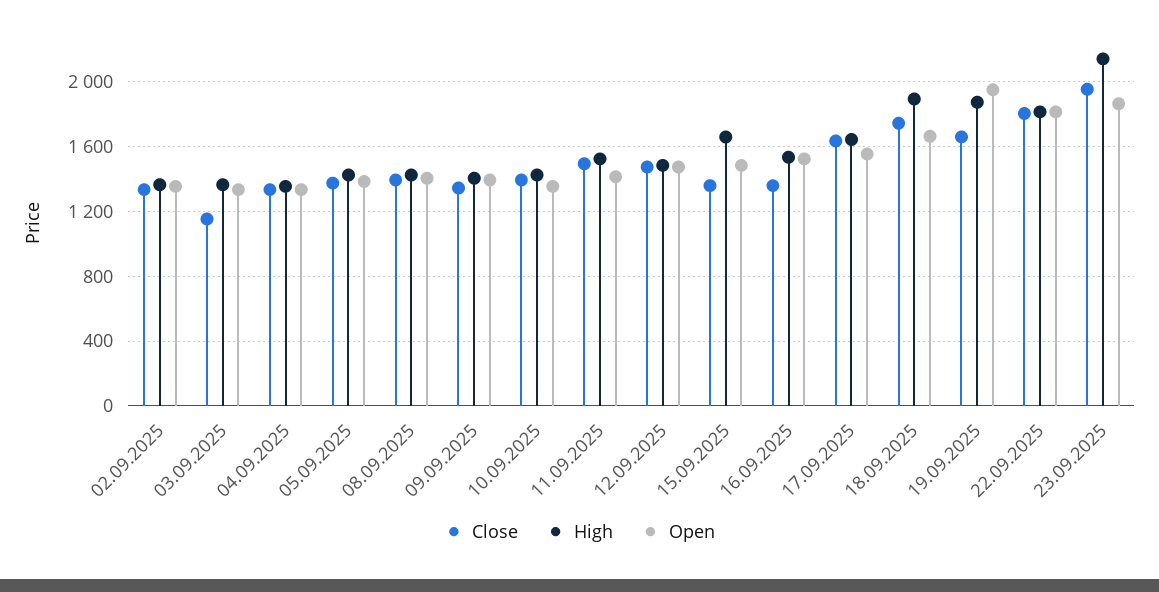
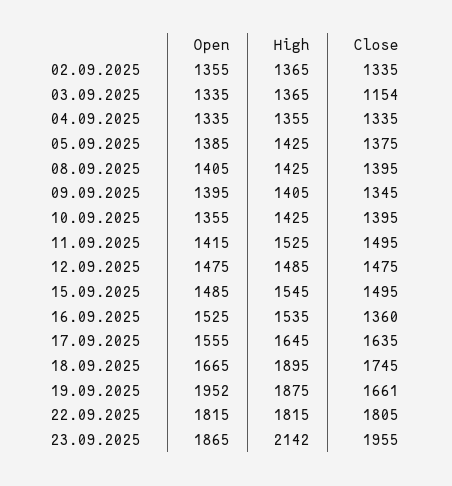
  {
    "Close": {
      "02.09.2025": 1335,
      "03.09.2025": 1154,
      "04.09.2025": 1335,
      "05.09.2025": 1375,
      "08.09.2025": 1395,
      "09.09.2025": 1345,
      "10.09.2025": 1395,
      "11.09.2025": 1495,
      "12.09.2025": 1475,
-     "15.09.2025": 1350,
+     "15.09.2025": 1495,
      "16.09.2025": 1360,
      "17.09.2025": 1635,
      "18.09.2025": 1745,
      "19.09.2025": 1661,
      "22.09.2025": 1805,
      "23.09.2025": 1955
    },
    "High": {
      "02.09.2025": 1365,
      "03.09.2025": 1365,
      "04.09.2025": 1355,
      "05.09.2025": 1425,
      "08.09.2025": 1425,
      "09.09.2025": 1405,
      "10.09.2025": 1425,
      "11.09.2025": 1525,
      "12.09.2025": 1485,
-     "15.09.2025": 1650,
+     "15.09.2025": 1545,
      "16.09.2025": 1535,
      "17.09.2025": 1645,
      "18.09.2025": 1895,
      "19.09.2025": 1875,
      "22.09.2025": 1815,
      "23.09.2025": 2142
    },
    "Open": {
      "02.09.2025": 1355,
      "03.09.2025": 1335,
      "04.09.2025": 1335,
      "05.09.2025": 1385,
      "08.09.2025": 1405,
      "09.09.2025": 1395,
      "10.09.2025": 1355,
      "11.09.2025": 1415,
      "12.09.2025": 1475,
      "15.09.2025": 1485,
      "16.09.2025": 1525,
      "17.09.2025": 1555,
      "18.09.2025": 1665,
      "19.09.2025": 1952,
      "22.09.2025": 1815,
      "23.09.2025": 1865
    }
  }

